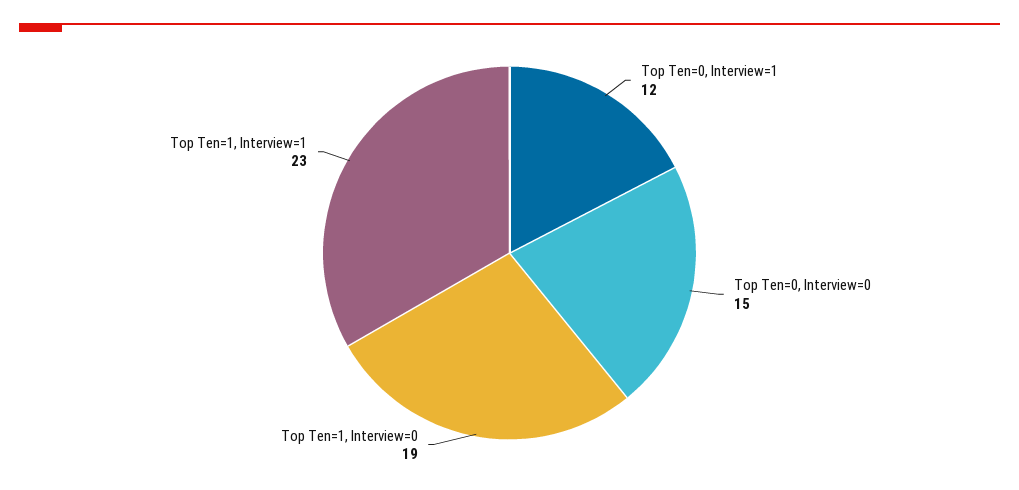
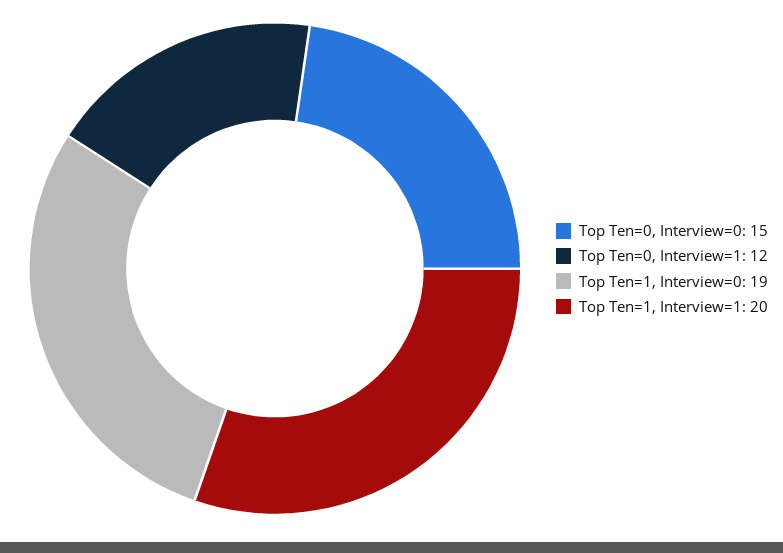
  {
    "Top Ten=0, Interview=1": 12,
    "Top Ten=0, Interview=0": 15,
    "Top Ten=1, Interview=0": 19,
-   "Top Ten=1, Interview=1": 23
+   "Top Ten=1, Interview=1": 20
  }

